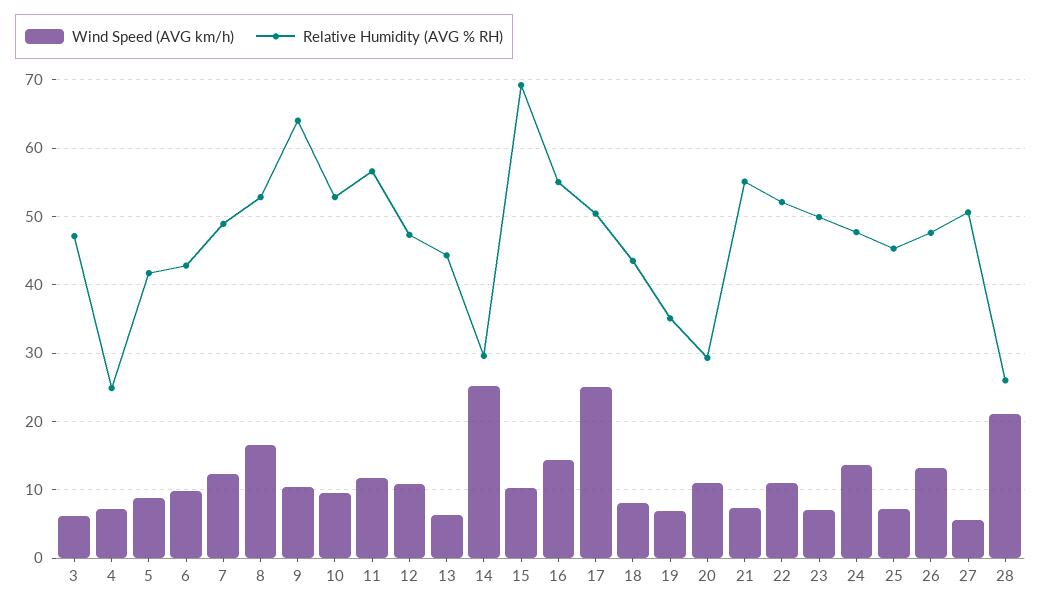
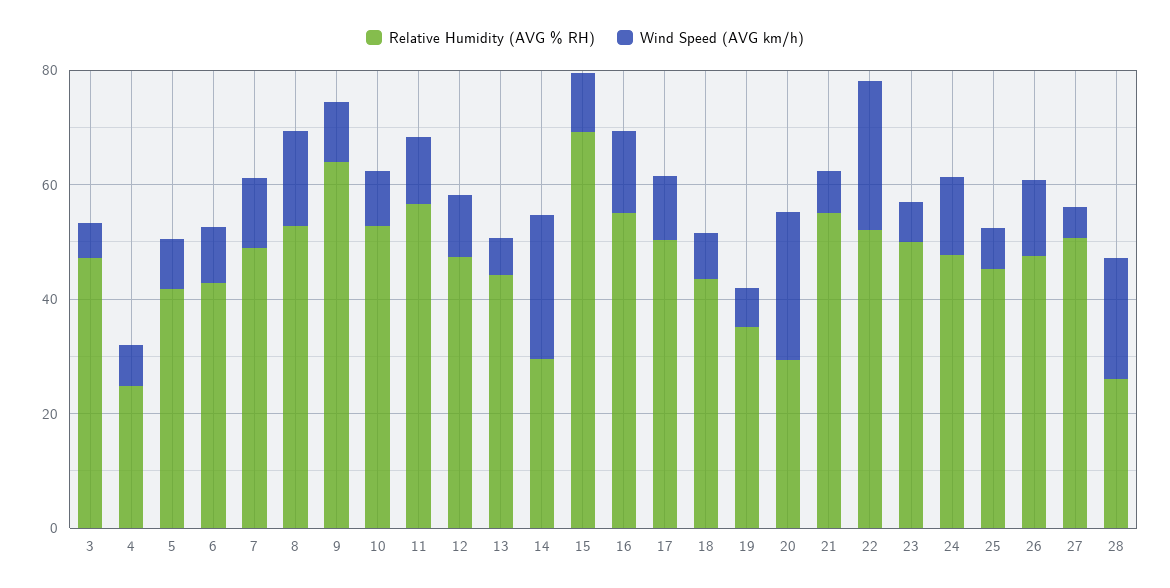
  {
    "Wind Speed (AVG km/h)": {
      "3": 6,
      "4": 7,
      "5": 9,
      "6": 10,
      "7": 12,
      "8": 17,
      "9": 10,
      "10": 10,
      "11": 12,
      "12": 11,
      "13": 6,
      "14": 25,
      "15": 10,
      "16": 14,
-     "17": 25,
+     "17": 10,
      "18": 8,
      "19": 7,
-     "20": 11,
+     "20": 25,
      "21": 7,
-     "22": 11,
+     "22": 25,
      "23": 7,
      "24": 14,
      "25": 7,
      "26": 13,
      "27": 6,
      "28": 21
    },
    "Relative Humidity (AVG % RH)": {
      "3": 47,
      "4": 25,
      "5": 42,
      "6": 43,
      "7": 49,
      "8": 53,
      "9": 64,
      "10": 53,
      "11": 57,
      "12": 47,
      "13": 44,
      "14": 30,
      "15": 69,
      "16": 55,
      "17": 50,
      "18": 44,
      "19": 35,
      "20": 29,
      "21": 55,
      "22": 52,
      "23": 50,
      "24": 48,
      "25": 45,
      "26": 48,
      "27": 51,
      "28": 26
    }
  }

